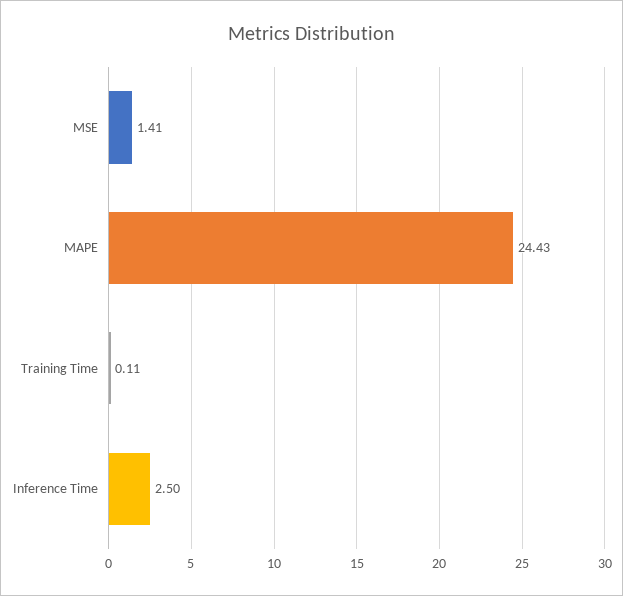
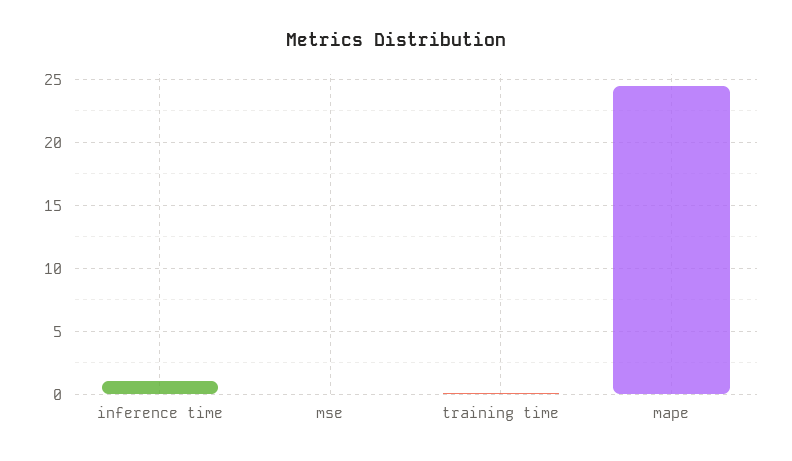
  {
-   "MSE": 1.41,
+   "MSE": 0,
    "MAPE": 24.43,
    "Training Time": 0.11,
-   "Inference Time": 2.5
+   "Inference Time": 1
  }

